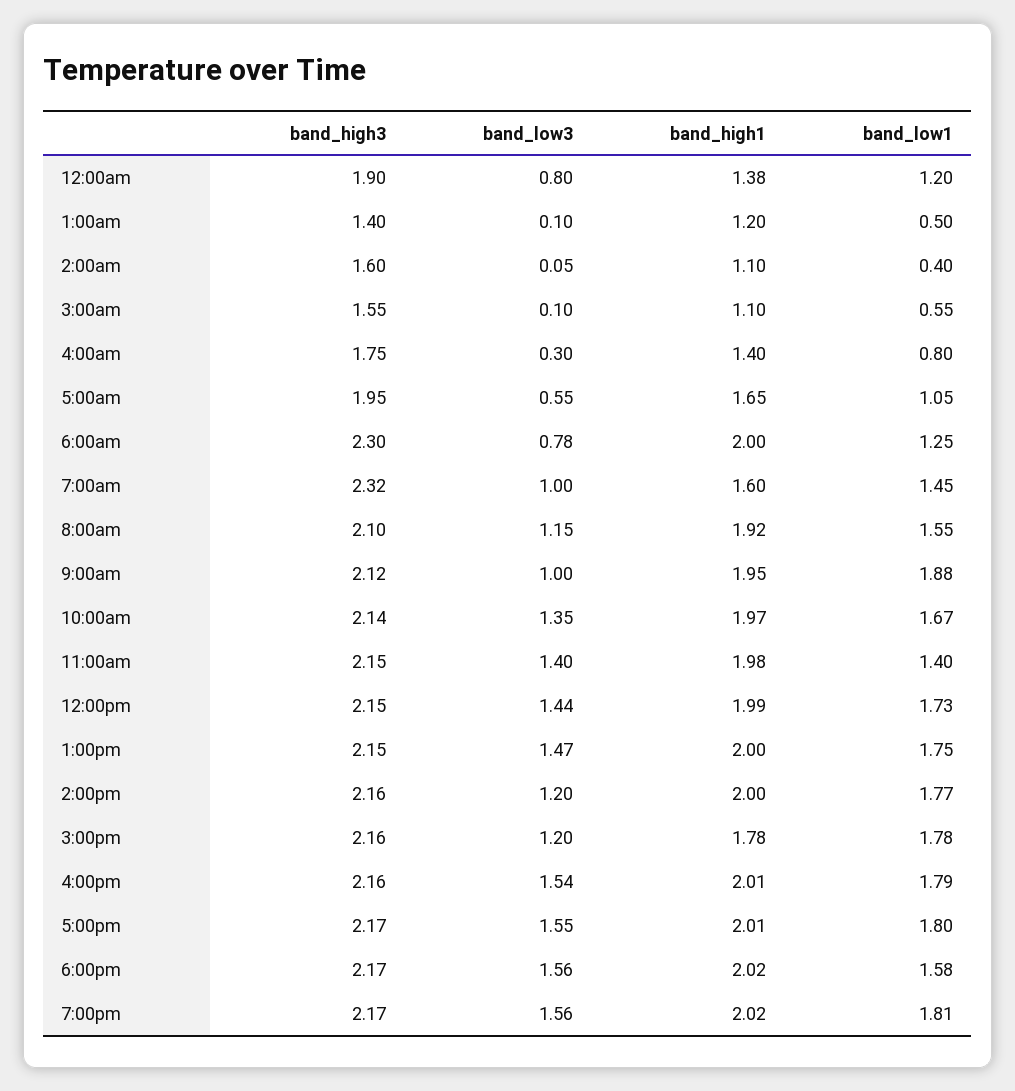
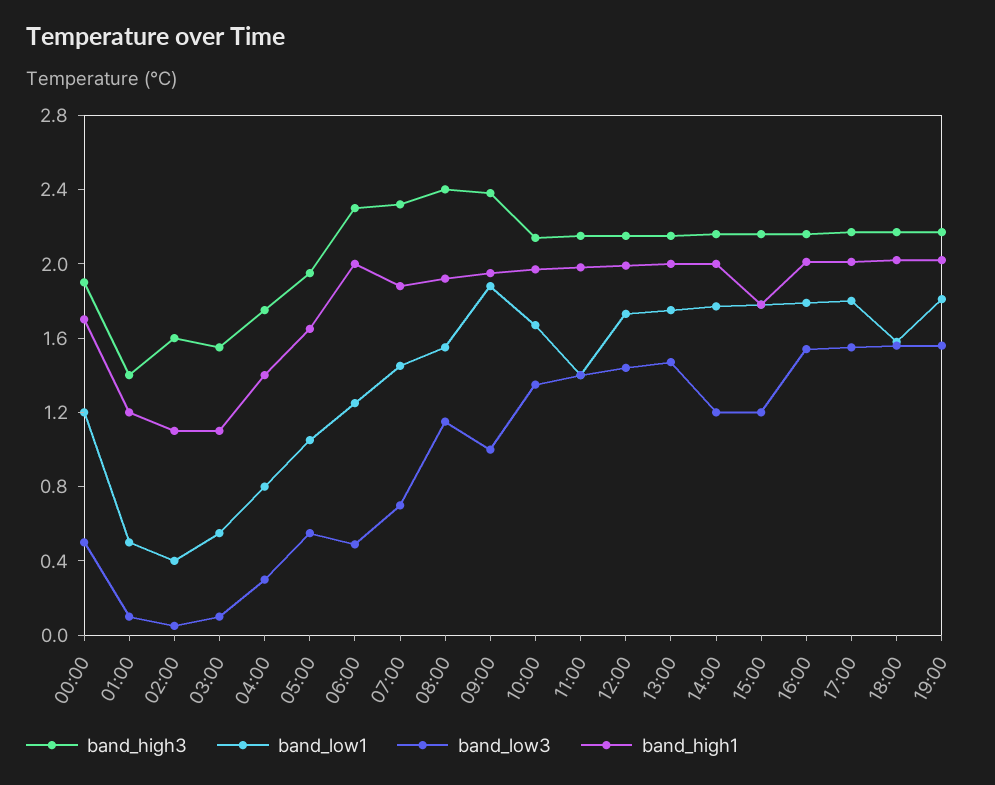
  {
    "band_high3": {
      "12:00am": 1.9,
      "1:00am": 1.4,
      "2:00am": 1.6,
      "3:00am": 1.55,
      "4:00am": 1.75,
      "5:00am": 1.95,
      "6:00am": 2.3,
      "7:00am": 2.32,
-     "8:00am": 2.1,
+     "8:00am": 2.4,
-     "9:00am": 2.12,
+     "9:00am": 2.4,
      "10:00am": 2.14,
      "11:00am": 2.15,
      "12:00pm": 2.15,
      "1:00pm": 2.15,
      "2:00pm": 2.16,
      "3:00pm": 2.16,
      "4:00pm": 2.16,
      "5:00pm": 2.17,
      "6:00pm": 2.17,
      "7:00pm": 2.17
    },
    "band_low3": {
-     "12:00am": 0.8,
+     "12:00am": 0.5,
      "1:00am": 0.1,
      "2:00am": 0.05,
      "3:00am": 0.1,
      "4:00am": 0.3,
      "5:00am": 0.55,
-     "6:00am": 0.78,
+     "6:00am": 0.5,
-     "7:00am": 1,
+     "7:00am": 0.7,
      "8:00am": 1.15,
      "9:00am": 1,
      "10:00am": 1.35,
      "11:00am": 1.4,
      "12:00pm": 1.44,
      "1:00pm": 1.47,
      "2:00pm": 1.2,
      "3:00pm": 1.2,
      "4:00pm": 1.54,
      "5:00pm": 1.55,
      "6:00pm": 1.56,
      "7:00pm": 1.56
    },
    "band_high1": {
-     "12:00am": 1.38,
+     "12:00am": 1.7,
      "1:00am": 1.2,
      "2:00am": 1.1,
      "3:00am": 1.1,
      "4:00am": 1.4,
      "5:00am": 1.65,
      "6:00am": 2,
-     "7:00am": 1.6,
+     "7:00am": 1.9,
      "8:00am": 1.92,
      "9:00am": 1.95,
      "10:00am": 1.97,
      "11:00am": 1.98,
      "12:00pm": 1.99,
      "1:00pm": 2,
      "2:00pm": 2,
      "3:00pm": 1.78,
      "4:00pm": 2.01,
      "5:00pm": 2.01,
      "6:00pm": 2.02,
      "7:00pm": 2.02
    },
    "band_low1": {
      "12:00am": 1.2,
      "1:00am": 0.5,
      "2:00am": 0.4,
      "3:00am": 0.55,
      "4:00am": 0.8,
      "5:00am": 1.05,
      "6:00am": 1.25,
      "7:00am": 1.45,
      "8:00am": 1.55,
      "9:00am": 1.88,
      "10:00am": 1.67,
      "11:00am": 1.4,
      "12:00pm": 1.73,
      "1:00pm": 1.75,
      "2:00pm": 1.77,
      "3:00pm": 1.78,
      "4:00pm": 1.79,
      "5:00pm": 1.8,
      "6:00pm": 1.58,
      "7:00pm": 1.81
    }
  }

